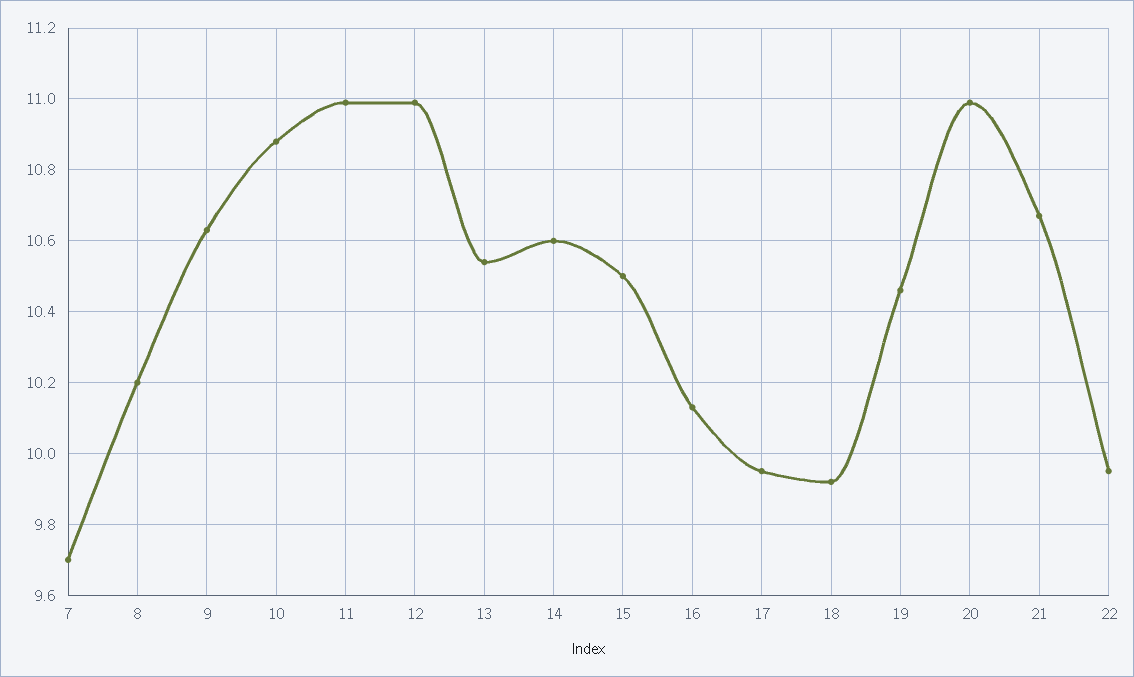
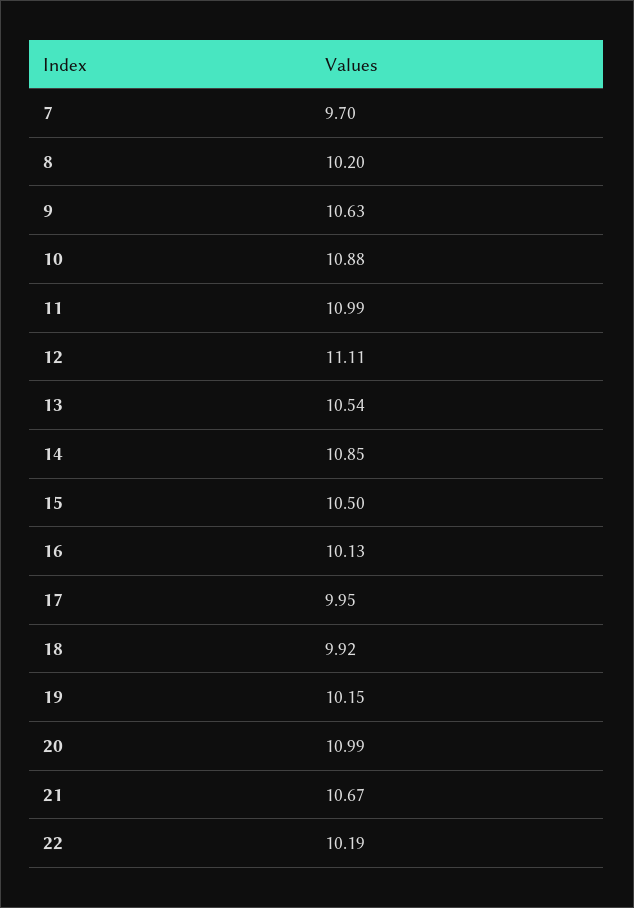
  {
    "7": 9.7,
    "8": 10.2,
    "9": 10.63,
    "10": 10.88,
    "11": 10.99,
-   "12": 11,
+   "12": 11.11,
    "13": 10.54,
-   "14": 10.6,
+   "14": 10.85,
    "15": 10.5,
    "16": 10.13,
    "17": 9.95,
    "18": 9.92,
-   "19": 10.45,
+   "19": 10.15,
    "20": 10.99,
    "21": 10.67,
-   "22": 9.95
+   "22": 10.19
  }

